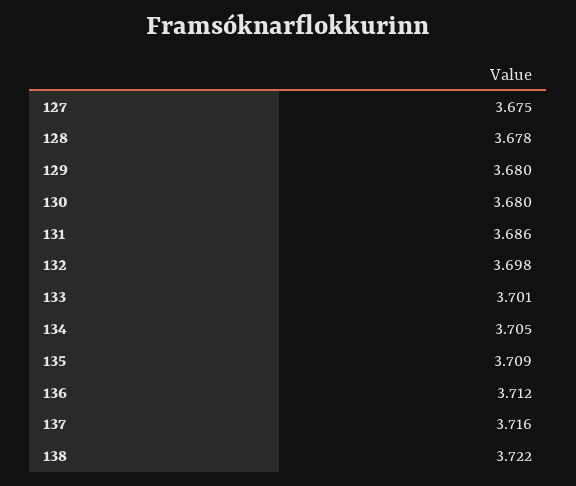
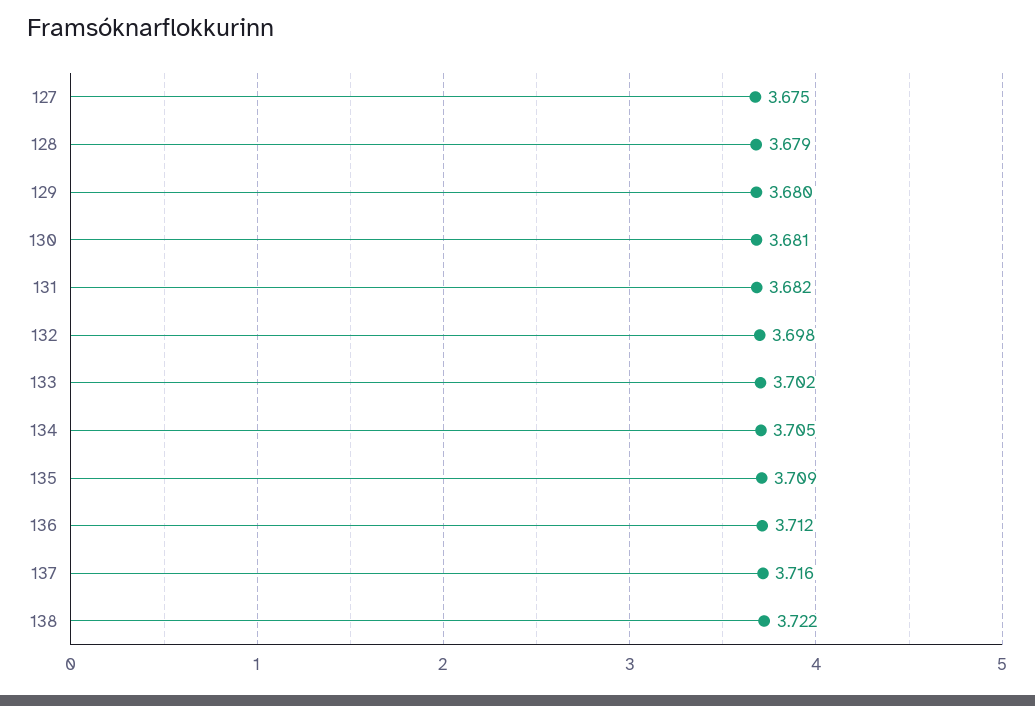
  {
    "127": 3.675,
-   "128": 3.678,
+   "128": 3.679,
    "129": 3.68,
-   "130": 3.68,
+   "130": 3.681,
-   "131": 3.686,
+   "131": 3.682,
    "132": 3.698,
-   "133": 3.701,
+   "133": 3.702,
    "134": 3.705,
    "135": 3.709,
    "136": 3.712,
    "137": 3.716,
    "138": 3.722
  }

